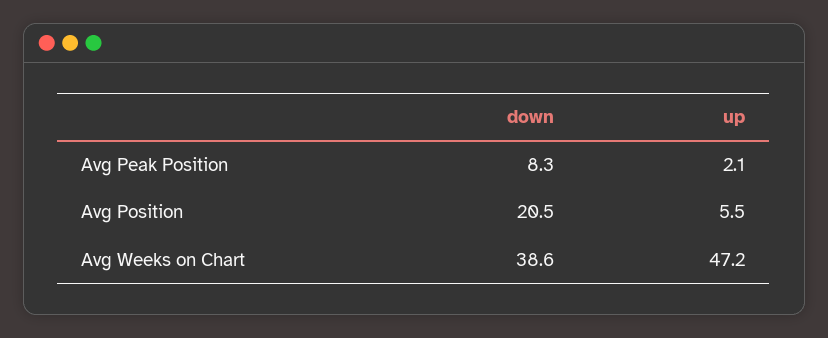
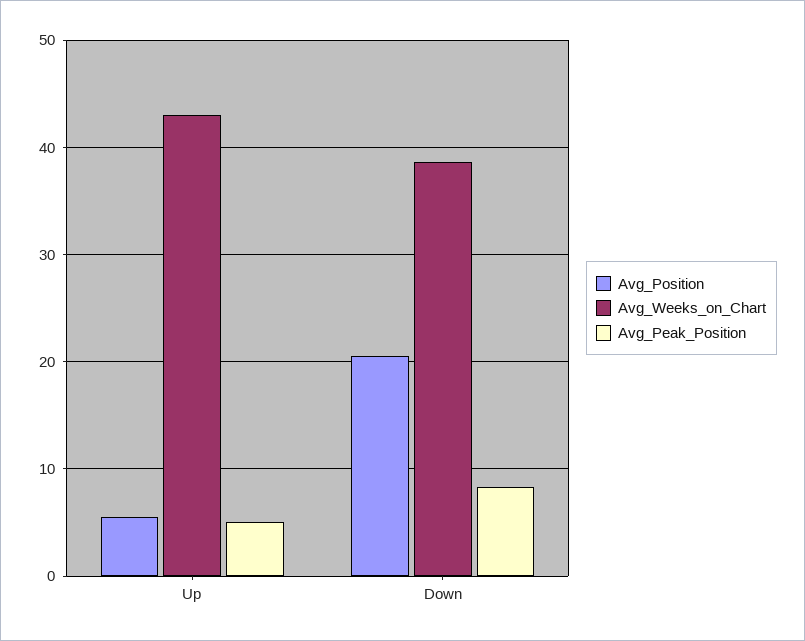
  {
    "Avg Peak Position": {
      "down": 8.3,
-     "up": 2.1
+     "up": 5
    },
    "Avg Position": {
      "down": 20.5,
      "up": 5.5
    },
    "Avg Weeks on Chart": {
      "down": 38.6,
-     "up": 47.2
+     "up": 43
    }
  }

